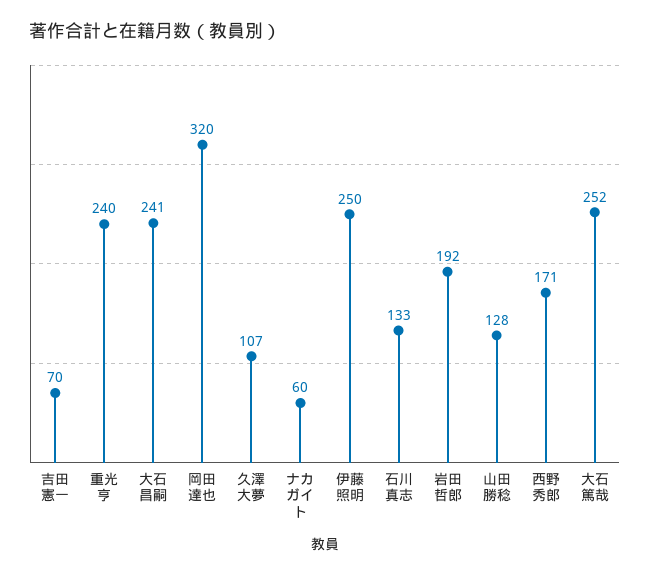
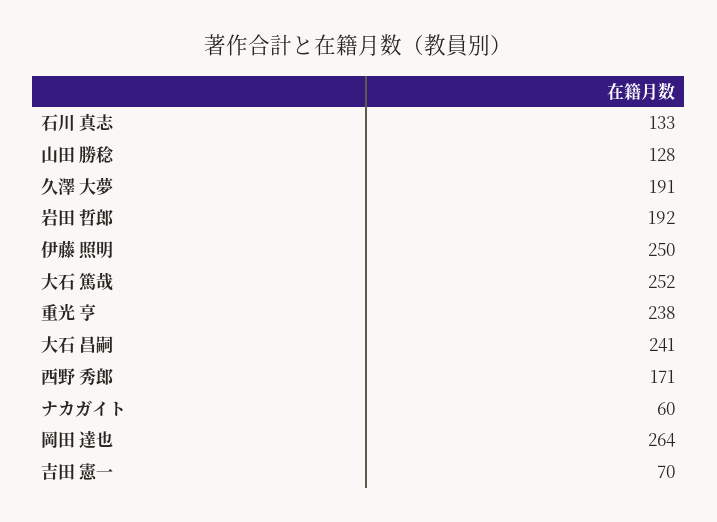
  {
    "吉田 憲一": 70,
-   "重光 亨": 240,
+   "重光 亨": 238,
    "大石 昌嗣": 241,
-   "岡田 達也": 320,
+   "岡田 達也": 264,
-   "久澤 大夢": 107,
+   "久澤 大夢": 191,
    "ナカガイト": 60,
    "伊藤 照明": 250,
    "石川 真志": 133,
    "岩田 哲郎": 192,
    "山田 勝稔": 128,
    "西野 秀郎": 171,
    "大石 篤哉": 252
  }

